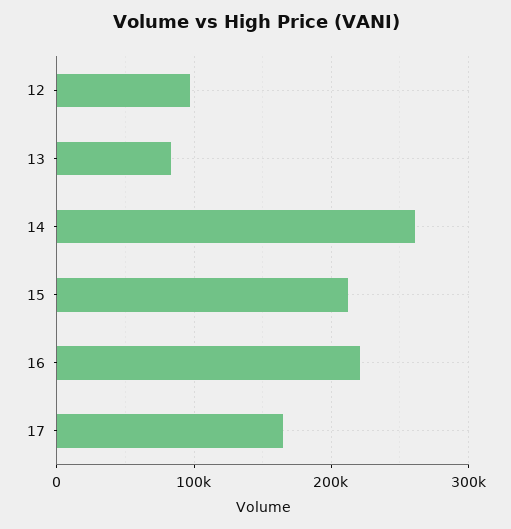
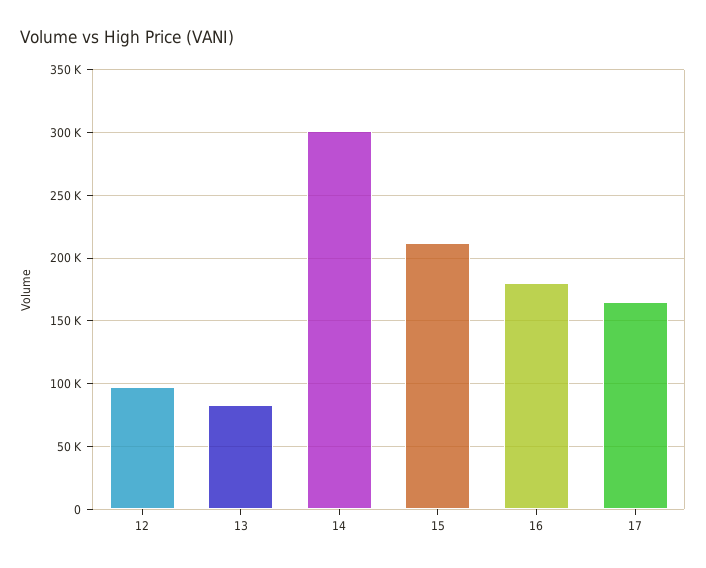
  {
    "12": 95000,
    "13": 85000,
-   "14": 260000,
+   "14": 300000,
    "15": 210000,
-   "16": 220000,
+   "16": 180000,
    "17": 165000
  }

